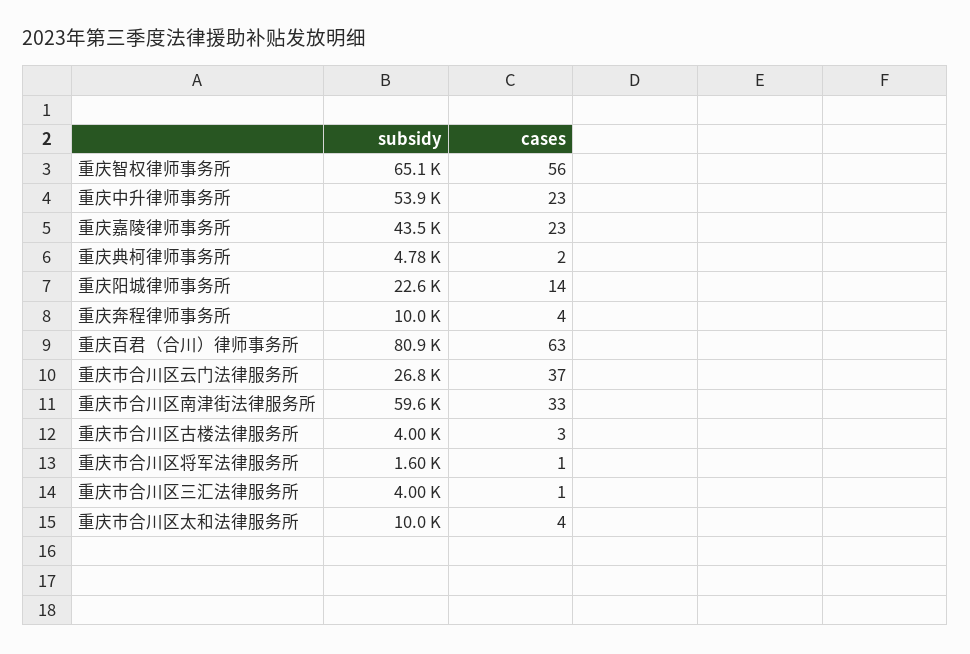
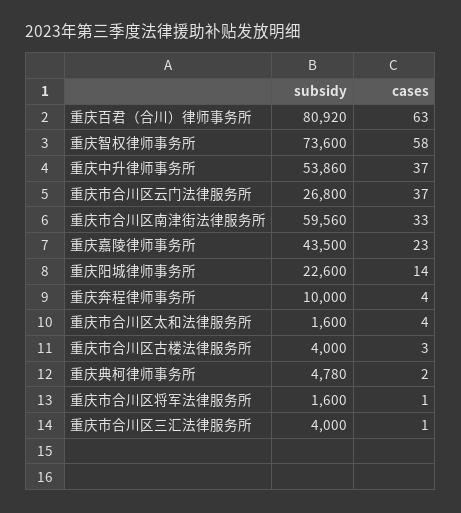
  {
    "subsidy": {
-     "重庆智权律师事务所": 65100,
+     "重庆智权律师事务所": 73600,
      "重庆中升律师事务所": 53860,
      "重庆嘉陵律师事务所": 43500,
      "重庆典柯律师事务所": 4780,
      "重庆阳城律师事务所": 22600,
      "重庆奔程律师事务所": 10000,
      "重庆百君（合川）律师事务所": 80920,
      "重庆市合川区云门法律服务所": 26800,
      "重庆市合川区南津街法律服务所": 59560,
      "重庆市合川区古楼法律服务所": 4000,
      "重庆市合川区将军法律服务所": 1600,
      "重庆市合川区三汇法律服务所": 4000,
-     "重庆市合川区太和法律服务所": 10000
+     "重庆市合川区太和法律服务所": 1600
    },
    "cases": {
-     "重庆智权律师事务所": 56,
+     "重庆智权律师事务所": 58,
-     "重庆中升律师事务所": 23,
+     "重庆中升律师事务所": 37,
      "重庆嘉陵律师事务所": 23,
      "重庆典柯律师事务所": 2,
      "重庆阳城律师事务所": 14,
      "重庆奔程律师事务所": 4,
      "重庆百君（合川）律师事务所": 63,
      "重庆市合川区云门法律服务所": 37,
      "重庆市合川区南津街法律服务所": 33,
      "重庆市合川区古楼法律服务所": 3,
      "重庆市合川区将军法律服务所": 1,
      "重庆市合川区三汇法律服务所": 1,
      "重庆市合川区太和法律服务所": 4
    }
  }

